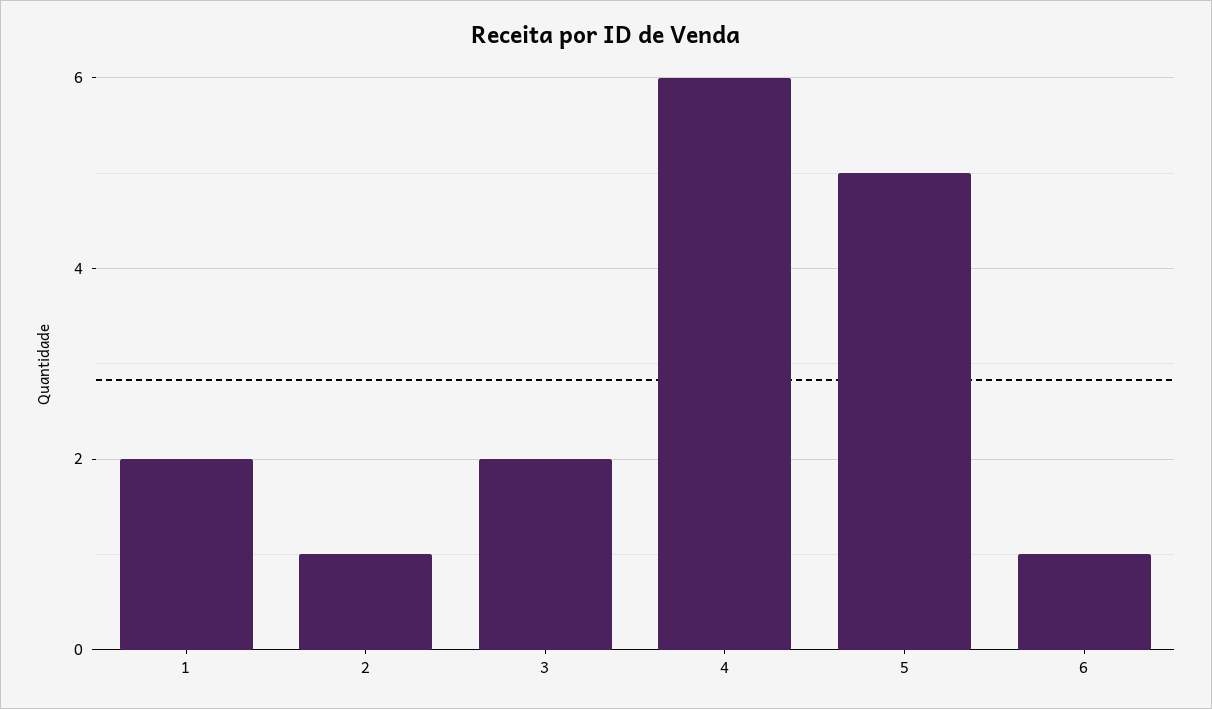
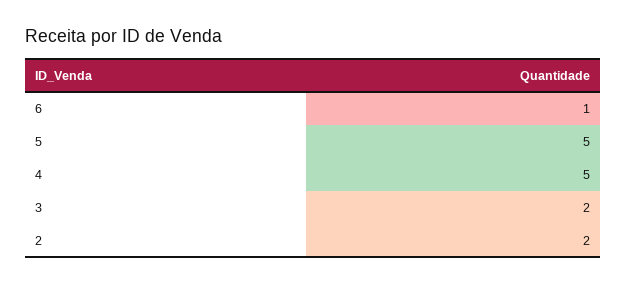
  {
-   "1": 2,
-   "2": 1,
+   "2": 2,
    "3": 2,
-   "4": 6,
+   "4": 5,
    "5": 5,
    "6": 1
  }

